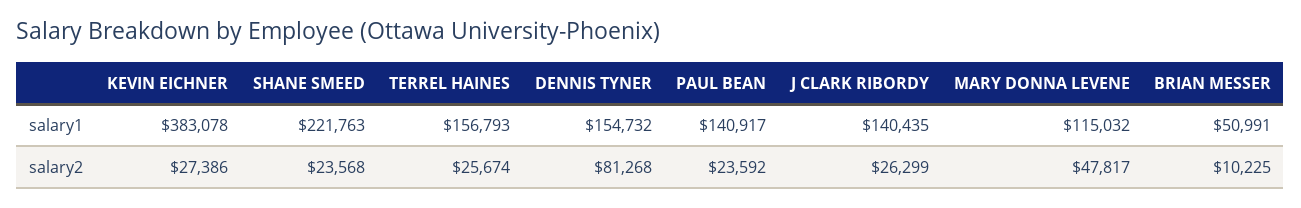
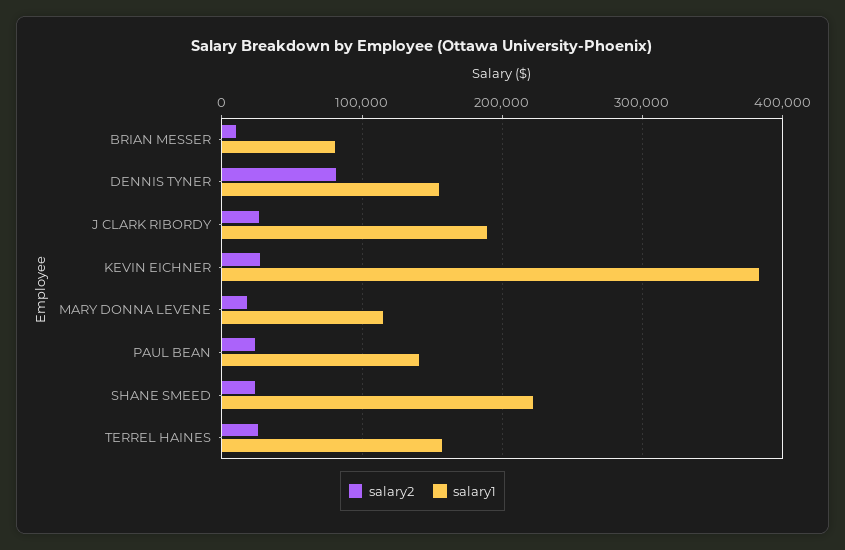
  {
    "salary1": {
      "KEVIN EICHNER": 383078,
      "SHANE SMEED": 221763,
      "TERREL HAINES": 156793,
      "DENNIS TYNER": 154732,
      "PAUL BEAN": 140917,
-     "J CLARK RIBORDY": 140435,
+     "J CLARK RIBORDY": 190000,
      "MARY DONNA LEVENE": 115032,
-     "BRIAN MESSER": 50991
+     "BRIAN MESSER": 80000
    },
    "salary2": {
      "KEVIN EICHNER": 27386,
      "SHANE SMEED": 23568,
      "TERREL HAINES": 25674,
      "DENNIS TYNER": 81268,
      "PAUL BEAN": 23592,
      "J CLARK RIBORDY": 26299,
-     "MARY DONNA LEVENE": 47817,
+     "MARY DONNA LEVENE": 20000,
      "BRIAN MESSER": 10225
    }
  }

